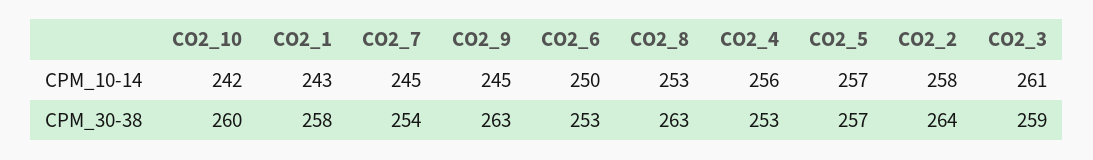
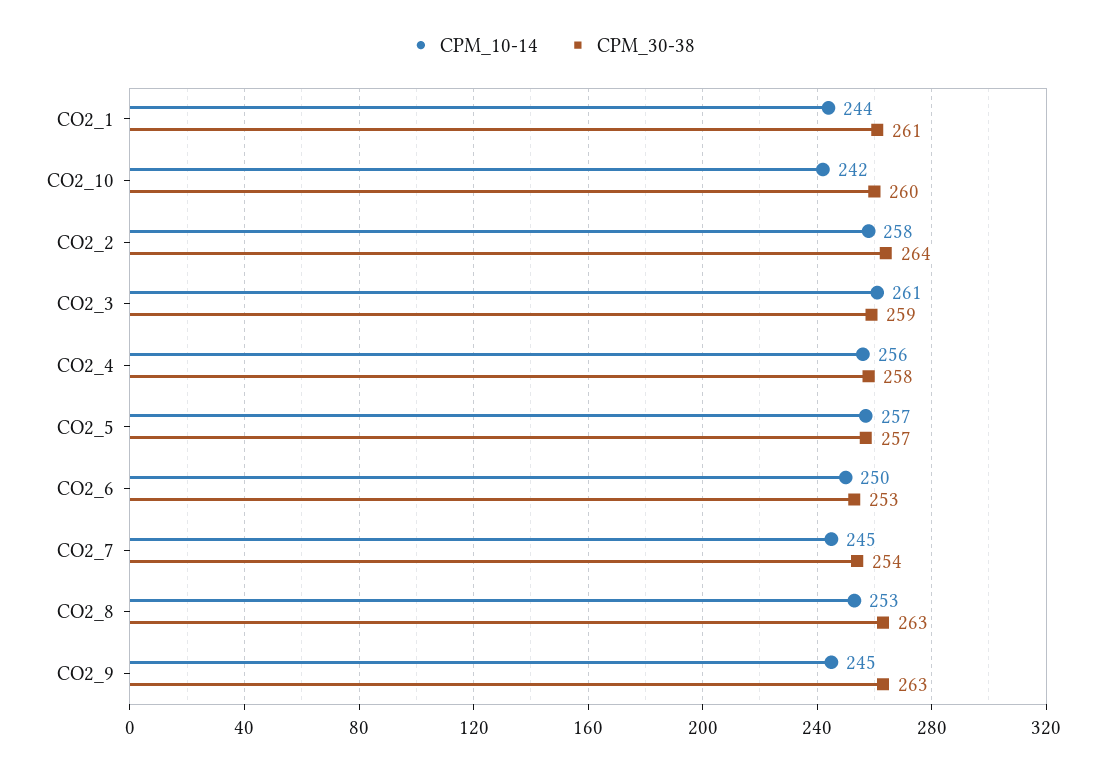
  {
    "CPM_10-14": {
      "CO2_10": 242,
-     "CO2_1": 243,
+     "CO2_1": 244,
      "CO2_7": 245,
      "CO2_9": 245,
      "CO2_6": 250,
      "CO2_8": 253,
      "CO2_4": 256,
      "CO2_5": 257,
      "CO2_2": 258,
      "CO2_3": 261
    },
    "CPM_30-38": {
      "CO2_10": 260,
-     "CO2_1": 258,
+     "CO2_1": 261,
      "CO2_7": 254,
      "CO2_9": 263,
      "CO2_6": 253,
      "CO2_8": 263,
-     "CO2_4": 253,
+     "CO2_4": 258,
      "CO2_5": 257,
      "CO2_2": 264,
      "CO2_3": 259
    }
  }

